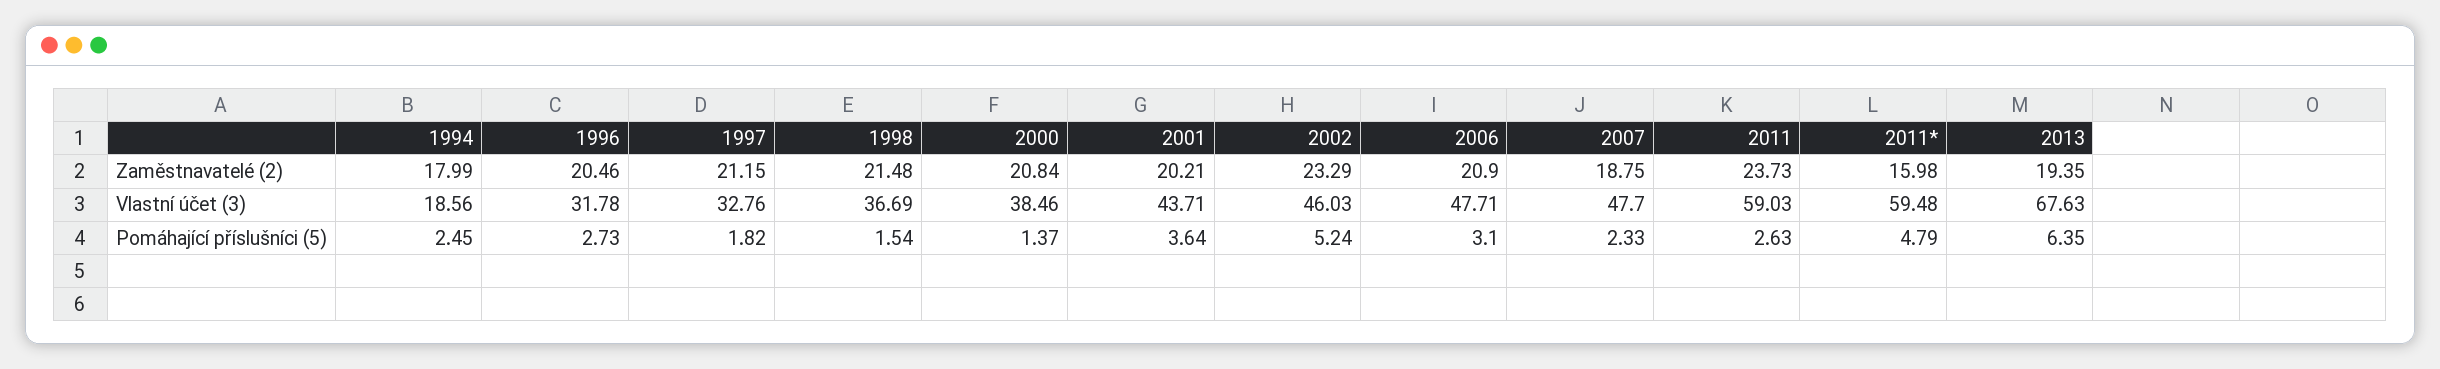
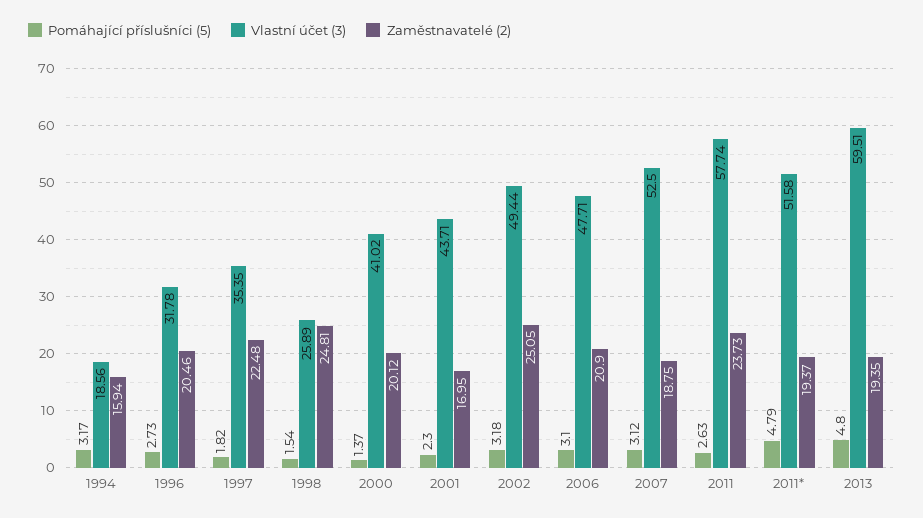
  {
    "Zaměstnavatelé (2)": {
-     "1994": 17.99,
+     "1994": 15.94,
      "1996": 20.46,
-     "1997": 21.15,
+     "1997": 22.48,
-     "1998": 21.48,
+     "1998": 24.81,
-     "2000": 20.84,
+     "2000": 20.12,
-     "2001": 20.21,
+     "2001": 16.95,
-     "2002": 23.29,
+     "2002": 25.05,
      "2006": 20.9,
      "2007": 18.75,
      "2011": 23.73,
-     "2011*": 15.98,
+     "2011*": 19.37,
      "2013": 19.35
    },
    "Vlastní účet (3)": {
      "1994": 18.56,
      "1996": 31.78,
-     "1997": 32.76,
+     "1997": 35.35,
-     "1998": 36.69,
+     "1998": 25.89,
-     "2000": 38.46,
+     "2000": 41.02,
      "2001": 43.71,
-     "2002": 46.03,
+     "2002": 49.44,
      "2006": 47.71,
-     "2007": 47.7,
+     "2007": 52.5,
-     "2011": 59.03,
+     "2011": 57.74,
-     "2011*": 59.48,
+     "2011*": 51.58,
-     "2013": 67.63
+     "2013": 59.51
    },
    "Pomáhající příslušníci (5)": {
-     "1994": 2.45,
+     "1994": 3.17,
      "1996": 2.73,
      "1997": 1.82,
      "1998": 1.54,
      "2000": 1.37,
-     "2001": 3.64,
+     "2001": 2.3,
-     "2002": 5.24,
+     "2002": 3.18,
      "2006": 3.1,
-     "2007": 2.33,
+     "2007": 3.12,
      "2011": 2.63,
      "2011*": 4.79,
-     "2013": 6.35
+     "2013": 4.8
    }
  }

